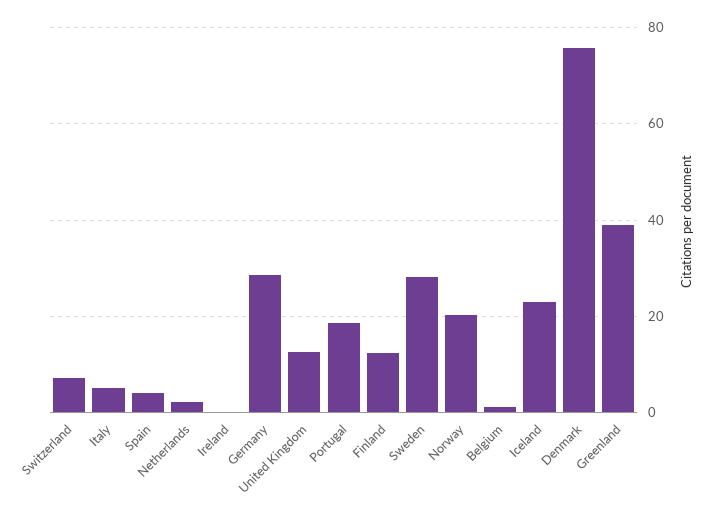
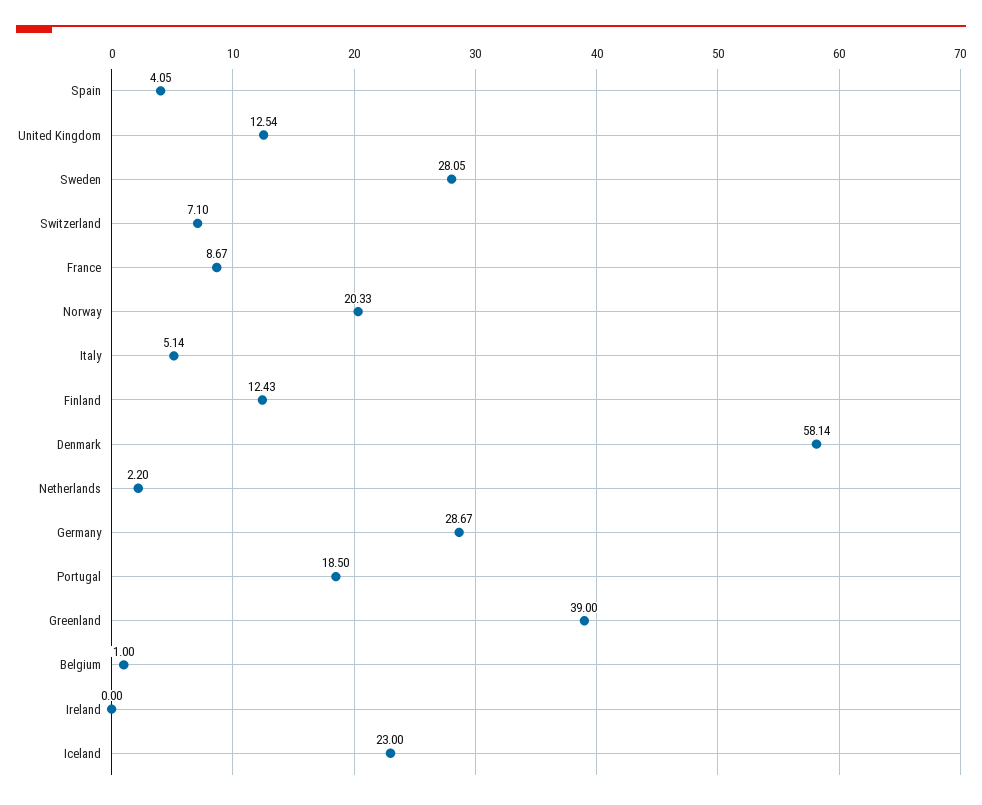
  {
    "Switzerland": 7.1,
    "Italy": 5.14,
    "Spain": 4.05,
    "Netherlands": 2.2,
    "Ireland": 0,
    "Germany": 28.67,
    "United Kingdom": 12.54,
    "Portugal": 18.5,
    "Finland": 12.43,
    "Sweden": 28.05,
    "Norway": 20.33,
    "Belgium": 1,
    "Iceland": 23,
-   "Denmark": 76,
+   "Denmark": 58.14,
-   "Greenland": 39
+   "Greenland": 39,
+   "France": 8.67
  }

